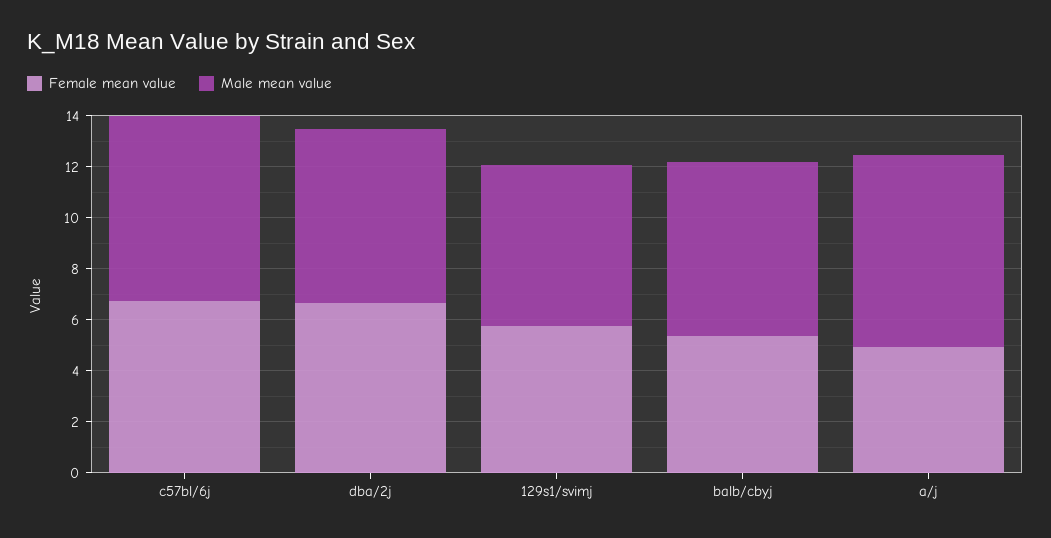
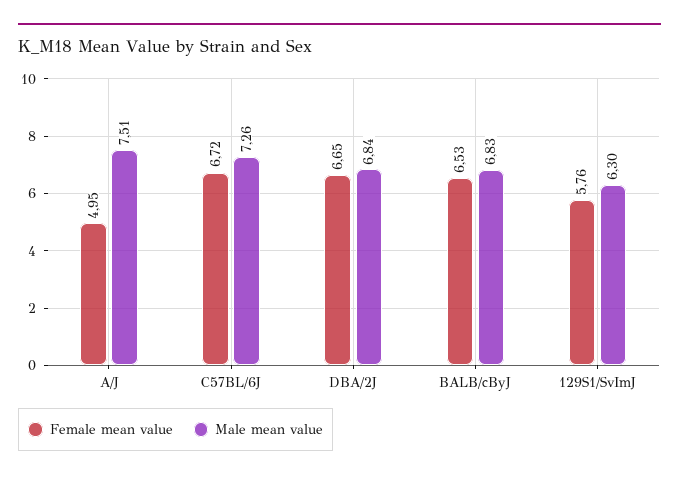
  {
    "Female mean value": {
      "c57bl/6j": 6.72,
      "dba/2j": 6.65,
      "129s1/svimj": 5.76,
-     "balb/cbyj": 5.5,
+     "balb/cbyj": 6.53,
      "a/j": 4.95
    },
    "Male mean value": {
      "c57bl/6j": 7.26,
      "dba/2j": 6.84,
      "129s1/svimj": 6.3,
      "balb/cbyj": 6.83,
      "a/j": 7.51
    }
  }

